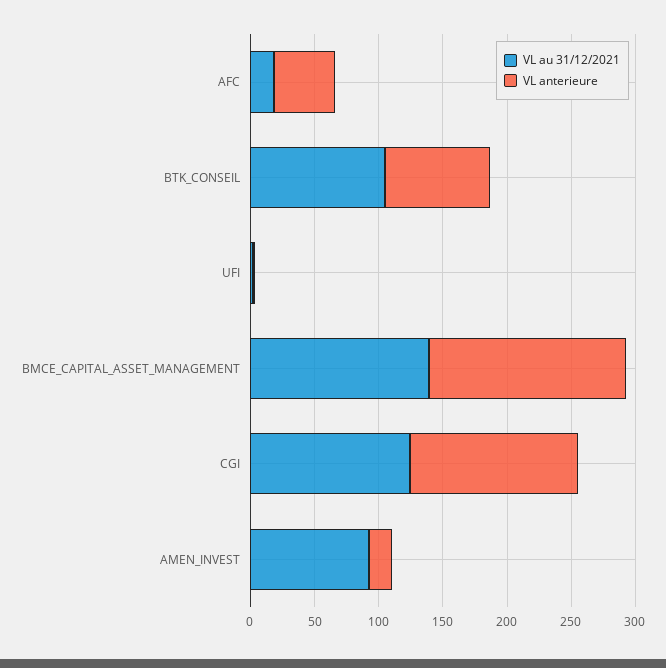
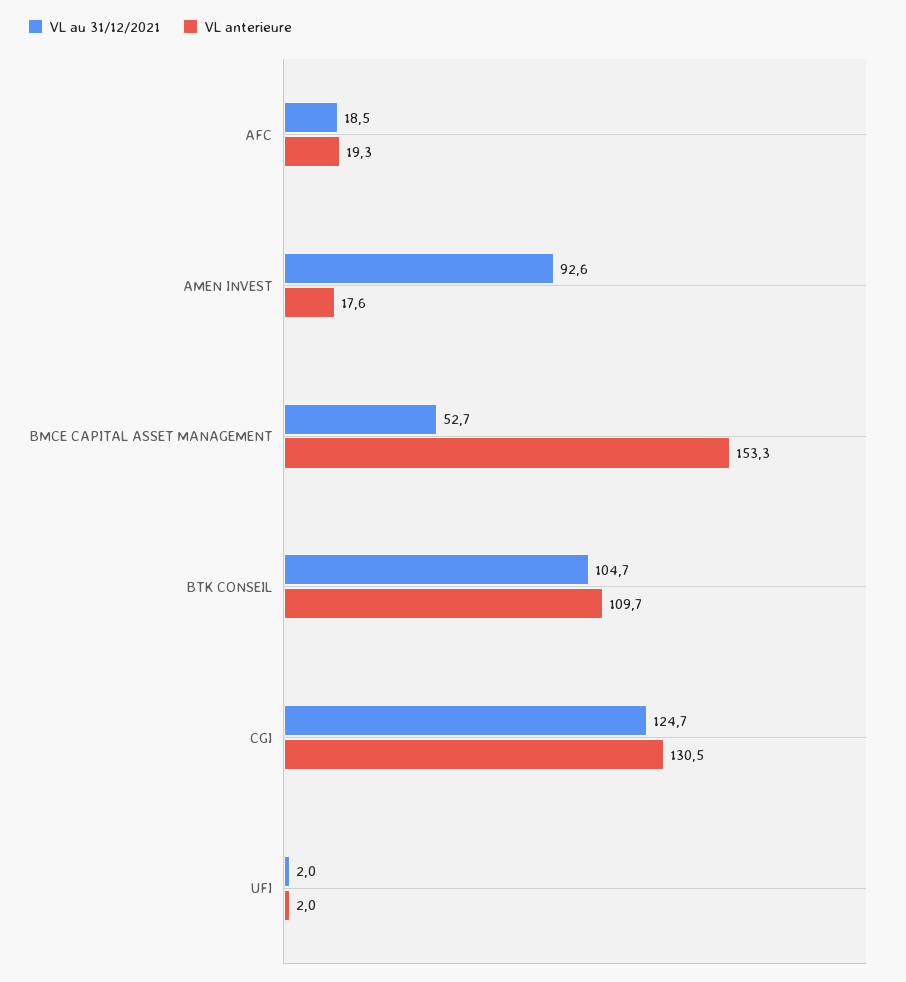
  {
    "VL au 31/12/2021": {
      "AFC": 18.5,
      "BTK_CONSEIL": 104.7,
      "UFI": 2,
-     "BMCE_CAPITAL_ASSET_MANAGEMENT": 140,
+     "BMCE_CAPITAL_ASSET_MANAGEMENT": 52.7,
      "CGI": 124.7,
      "AMEN_INVEST": 92.6
    },
    "VL anterieure": {
-     "AFC": 50,
+     "AFC": 19.3,
-     "BTK_CONSEIL": 80,
+     "BTK_CONSEIL": 109.7,
      "UFI": 2,
      "BMCE_CAPITAL_ASSET_MANAGEMENT": 153.3,
      "CGI": 130.5,
      "AMEN_INVEST": 17.6
    }
  }

